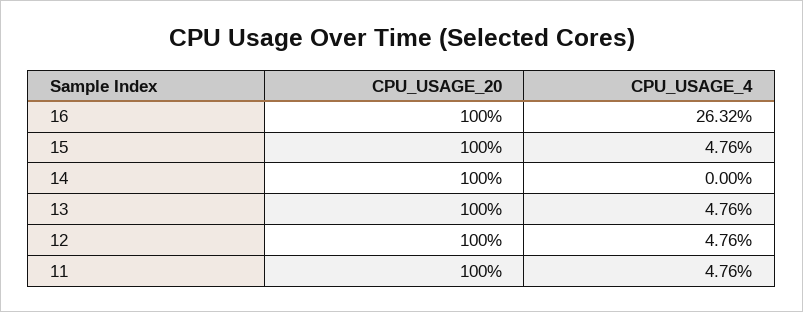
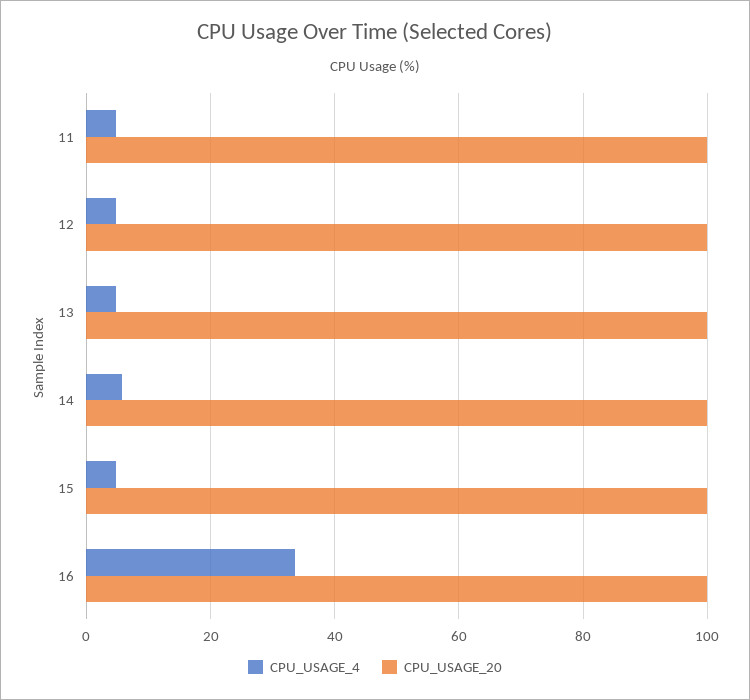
  {
    "CPU_USAGE_20": {
      "16": 100,
      "15": 100,
      "14": 100,
      "13": 100,
      "12": 100,
      "11": 100
    },
    "CPU_USAGE_4": {
-     "16": 26.32,
+     "16": 34,
      "15": 4.76,
-     "14": 0,
+     "14": 6,
      "13": 4.76,
      "12": 4.76,
      "11": 4.76
    }
  }

